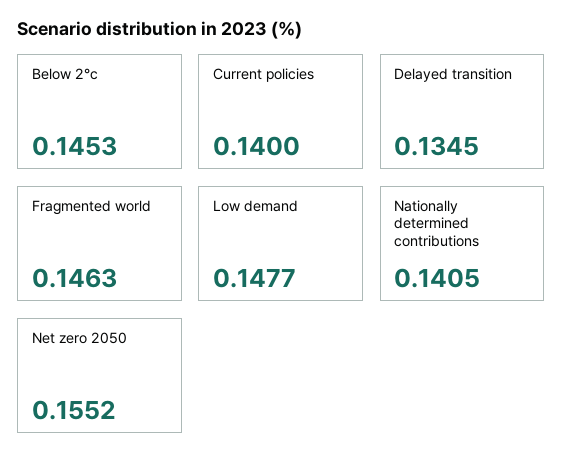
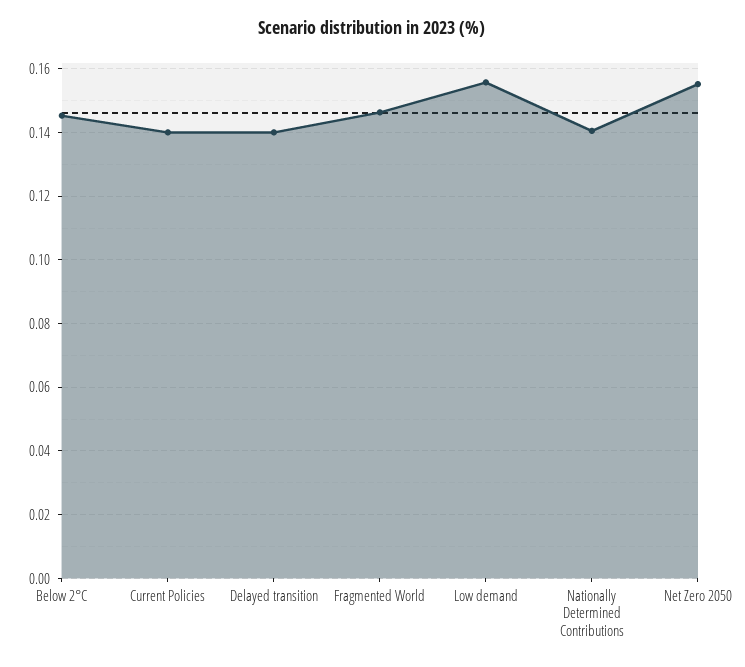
  {
    "Below 2°c": 0.1453,
    "Current policies": 0.14,
-   "Delayed transition": 0.1345,
+   "Delayed transition": 0.14,
    "Fragmented world": 0.1463,
-   "Low demand": 0.1477,
+   "Low demand": 0.156,
    "Nationally determined contributions": 0.1405,
    "Net zero 2050": 0.1552
  }

